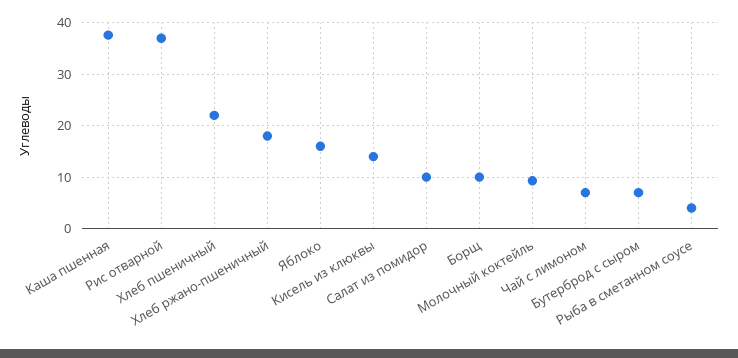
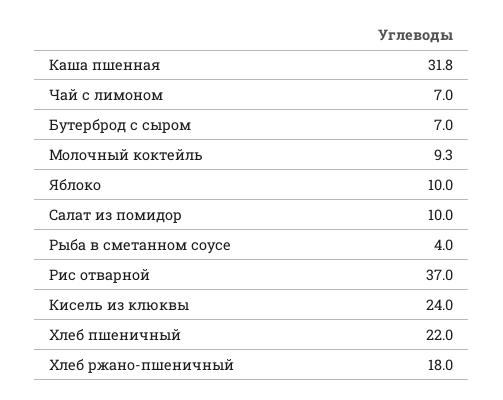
  {
-   "Каша пшенная": 38,
+   "Каша пшенная": 31.8,
    "Рис отварной": 37,
    "Хлеб пшеничный": 22,
    "Хлеб ржано-пшеничный": 18,
-   "Яблоко": 16,
+   "Яблоко": 10,
-   "Кисель из клюквы": 14,
+   "Кисель из клюквы": 24,
    "Салат из помидор": 10,
-   "Борщ": 10,
    "Молочный коктейль": 9.3,
    "Чай с лимоном": 7,
    "Бутерброд с сыром": 7,
    "Рыба в сметанном соусе": 4
  }

